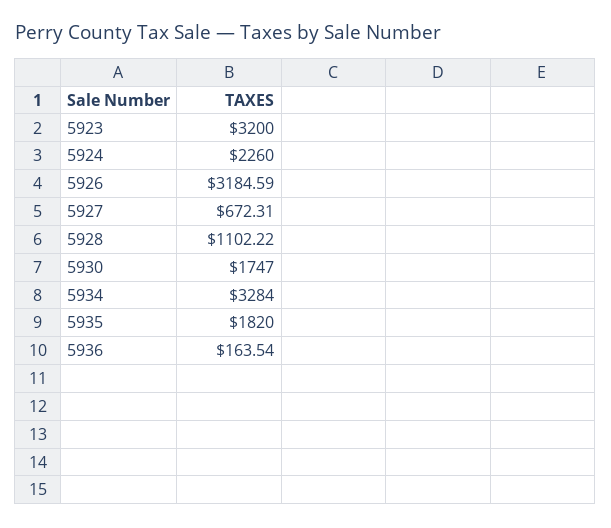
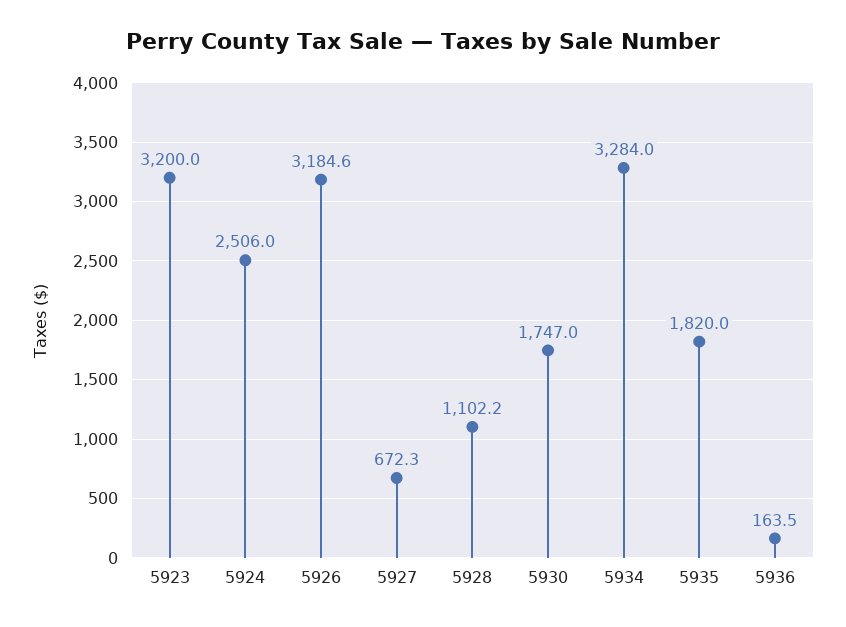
  {
    "5923": 3200,
-   "5924": 2260,
+   "5924": 2506,
    "5926": 3184.59,
    "5927": 672.31,
    "5928": 1102.22,
    "5930": 1747,
    "5934": 3284,
    "5935": 1820,
    "5936": 163.54
  }

